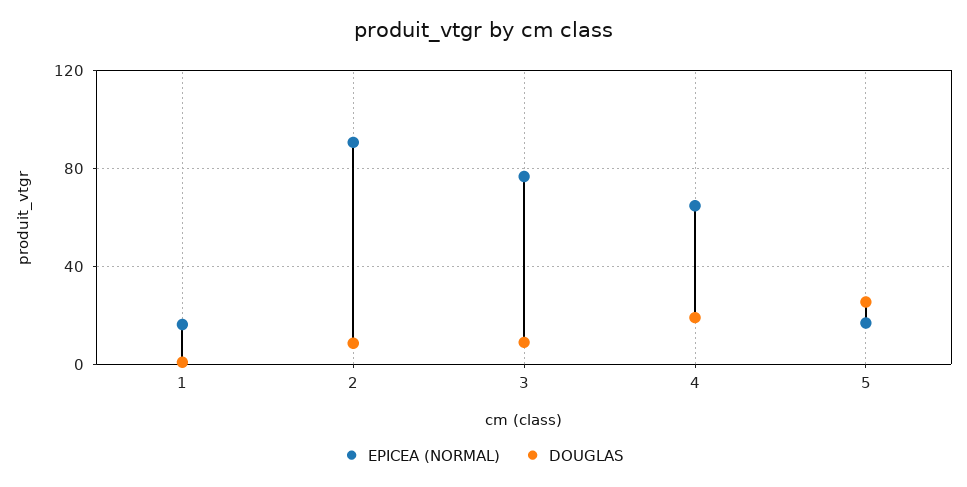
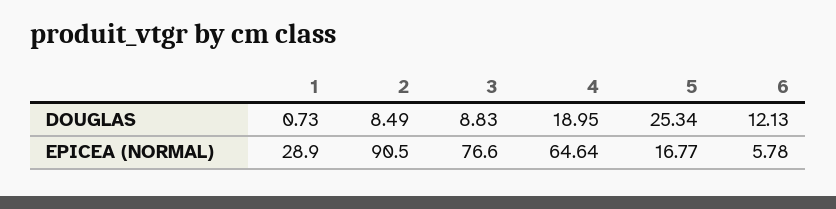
  {
    "EPICEA (NORMAL)": {
-     "1": 15,
+     "1": 28.9,
      "2": 90.5,
      "3": 76.6,
      "4": 64.64,
-     "5": 16.77
+     "5": 16.77,
+     "6": 5.78
    },
    "DOUGLAS": {
      "1": 0.73,
      "2": 8.49,
      "3": 8.83,
      "4": 18.95,
-     "5": 25.34
+     "5": 25.34,
+     "6": 12.13
    }
  }

